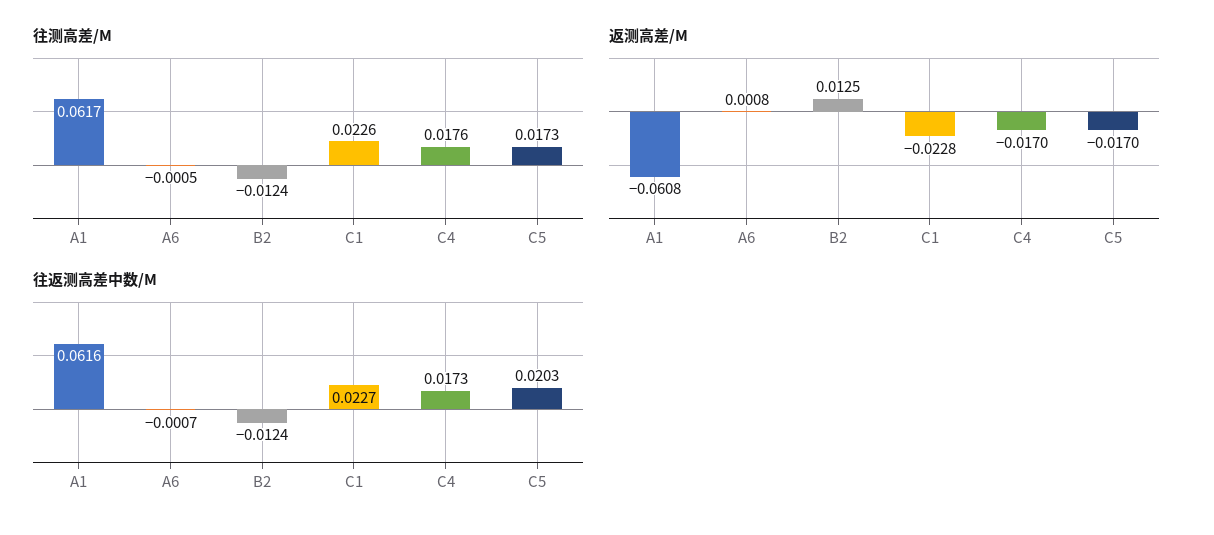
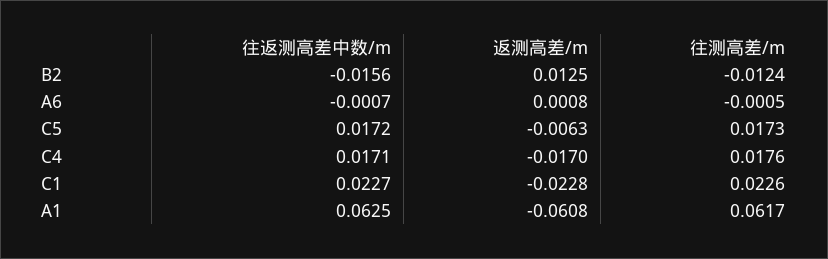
  {
    "往测高差/M": {
      "A1": 0.0617,
      "A6": -0.0005,
      "B2": -0.0124,
      "C1": 0.0226,
      "C4": 0.0176,
      "C5": 0.0173
    },
    "返测高差/M": {
      "A1": -0.0608,
      "A6": 0.0008,
      "B2": 0.0125,
      "C1": -0.0228,
      "C4": -0.017,
-     "C5": -0.017
+     "C5": -0.0063
    },
    "往返测高差中数/M": {
-     "A1": 0.0616,
+     "A1": 0.0625,
      "A6": -0.0007,
-     "B2": -0.0124,
+     "B2": -0.0156,
      "C1": 0.0227,
-     "C4": 0.0173,
+     "C4": 0.0171,
-     "C5": 0.0203
+     "C5": 0.0172
    }
  }

